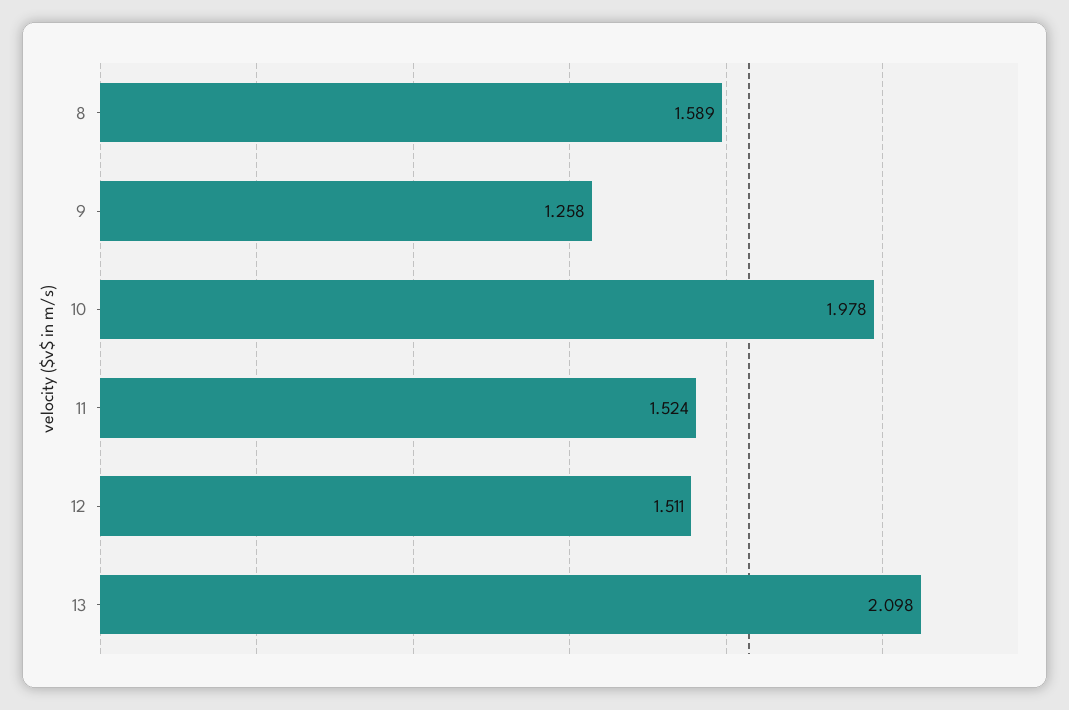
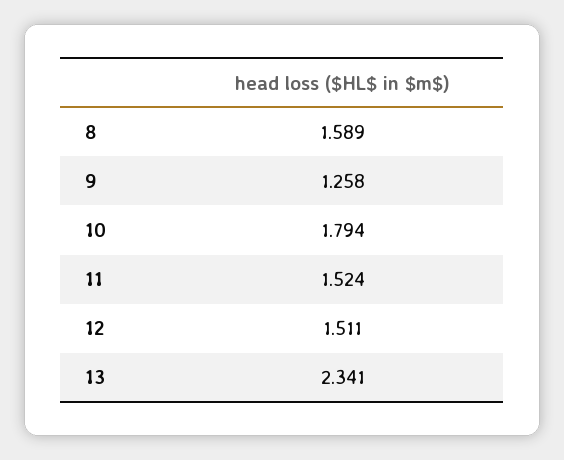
  {
    "8": 1.589,
    "9": 1.258,
-   "10": 1.978,
+   "10": 1.794,
    "11": 1.524,
    "12": 1.511,
-   "13": 2.098
+   "13": 2.341
  }

